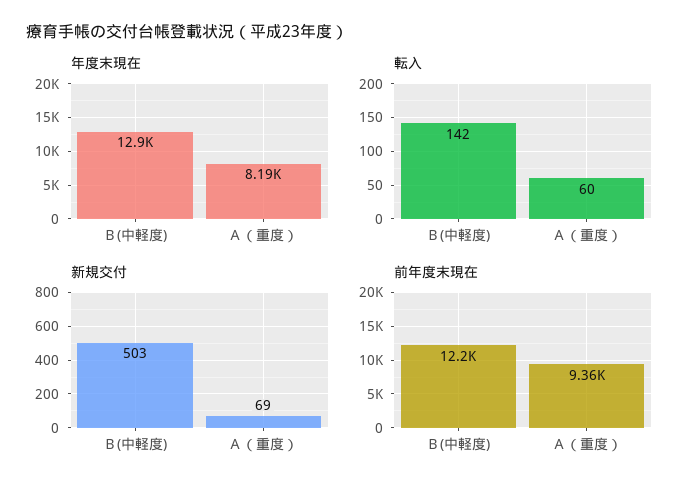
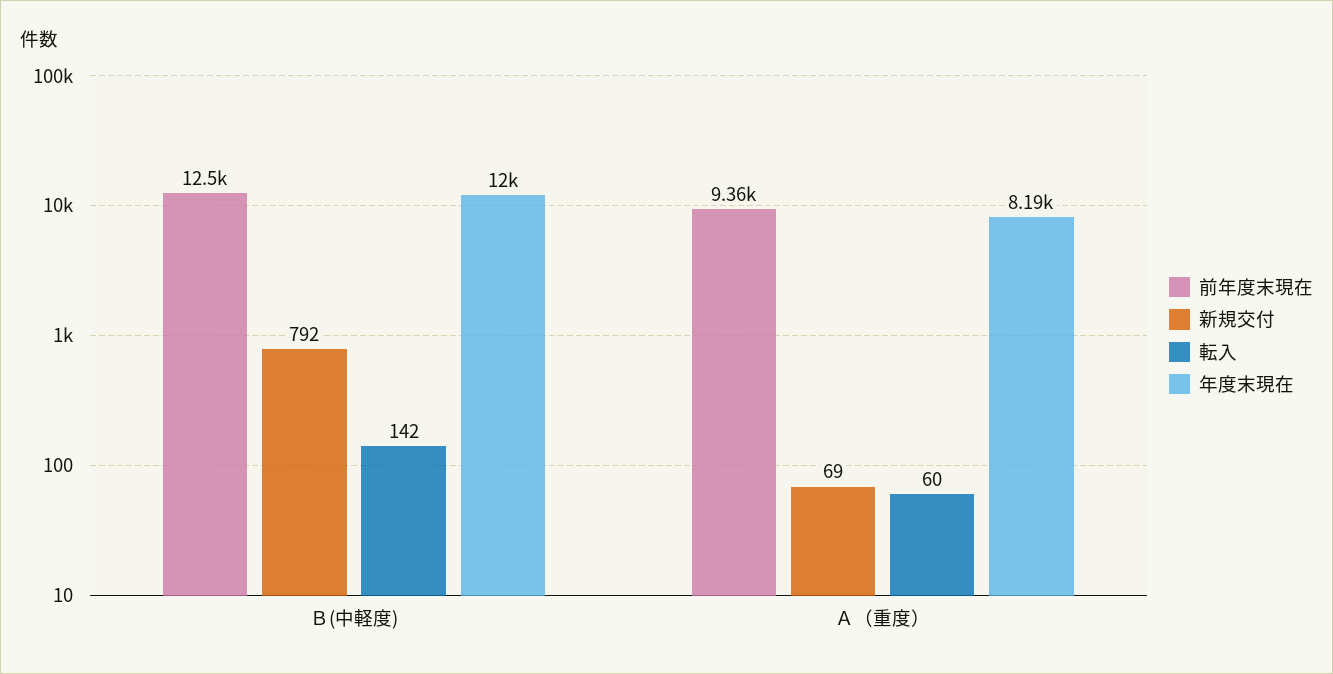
  {
    "年度末現在": {
-     "Ｂ(中軽度)": 12900,
+     "Ｂ(中軽度)": 12000,
      "Ａ（重度）": 8190
    },
    "転入": {
      "Ｂ(中軽度)": 142,
      "Ａ（重度）": 60
    },
    "新規交付": {
-     "Ｂ(中軽度)": 503,
+     "Ｂ(中軽度)": 792,
      "Ａ（重度）": 69
    },
    "前年度末現在": {
-     "Ｂ(中軽度)": 12200,
+     "Ｂ(中軽度)": 12500,
      "Ａ（重度）": 9360
    }
  }

